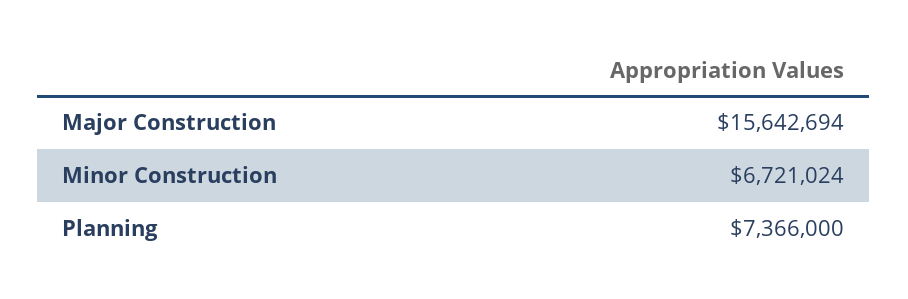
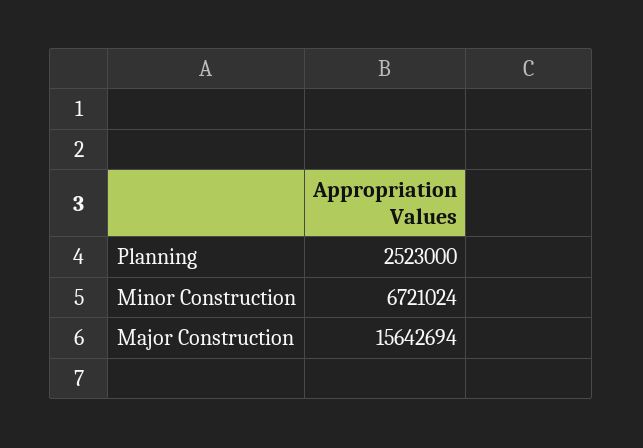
  {
    "Major Construction": 15642694,
    "Minor Construction": 6721024,
-   "Planning": 7366000
+   "Planning": 2523000
  }

